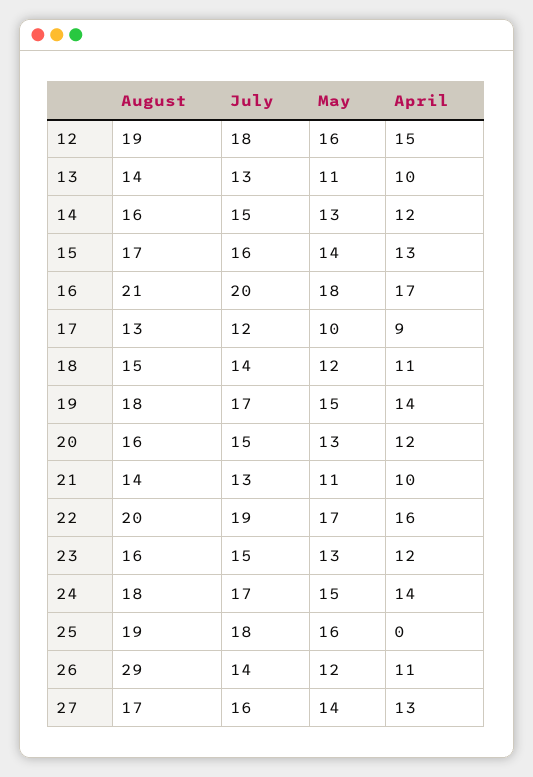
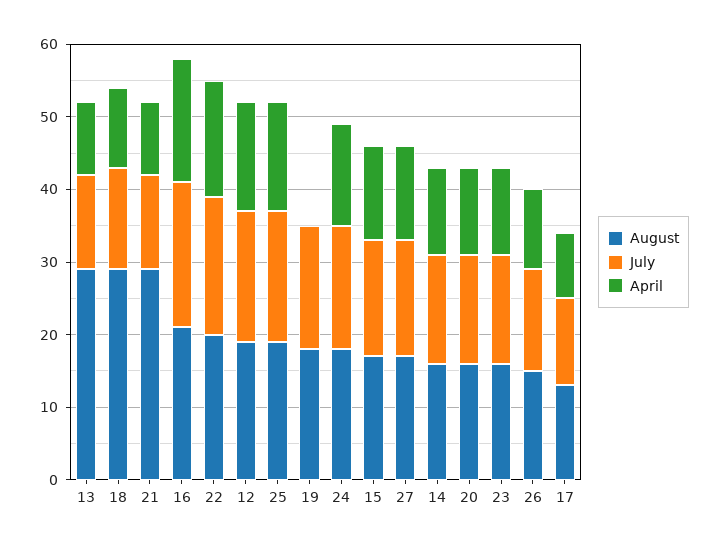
  {
    "August": {
      "12": 19,
-     "13": 14,
+     "13": 30,
      "14": 16,
      "15": 17,
      "16": 21,
      "17": 13,
-     "18": 15,
+     "18": 30,
      "19": 18,
      "20": 16,
-     "21": 14,
+     "21": 30,
      "22": 20,
      "23": 16,
      "24": 18,
      "25": 19,
-     "26": 29,
+     "26": 15,
      "27": 17
    },
    "July": {
      "12": 18,
      "13": 13,
      "14": 15,
      "15": 16,
      "16": 20,
      "17": 12,
      "18": 14,
      "19": 17,
      "20": 15,
      "21": 13,
      "22": 19,
      "23": 15,
      "24": 17,
      "25": 18,
      "26": 14,
      "27": 16
    },
-   "May": {
-     "12": 16,
-     "13": 11,
-     "14": 13,
-     "15": 14,
-     "16": 18,
-     "17": 10,
-     "18": 12,
-     "19": 15,
-     "20": 13,
-     "21": 11,
-     "22": 17,
-     "23": 13,
-     "24": 15,
-     "25": 16,
-     "26": 12,
-     "27": 14
-   },
    "April": {
      "12": 15,
      "13": 10,
      "14": 12,
      "15": 13,
      "16": 17,
      "17": 9,
      "18": 11,
-     "19": 14,
+     "19": 0,
      "20": 12,
      "21": 10,
      "22": 16,
      "23": 12,
      "24": 14,
-     "25": 0,
+     "25": 15,
      "26": 11,
      "27": 13
    }
  }

